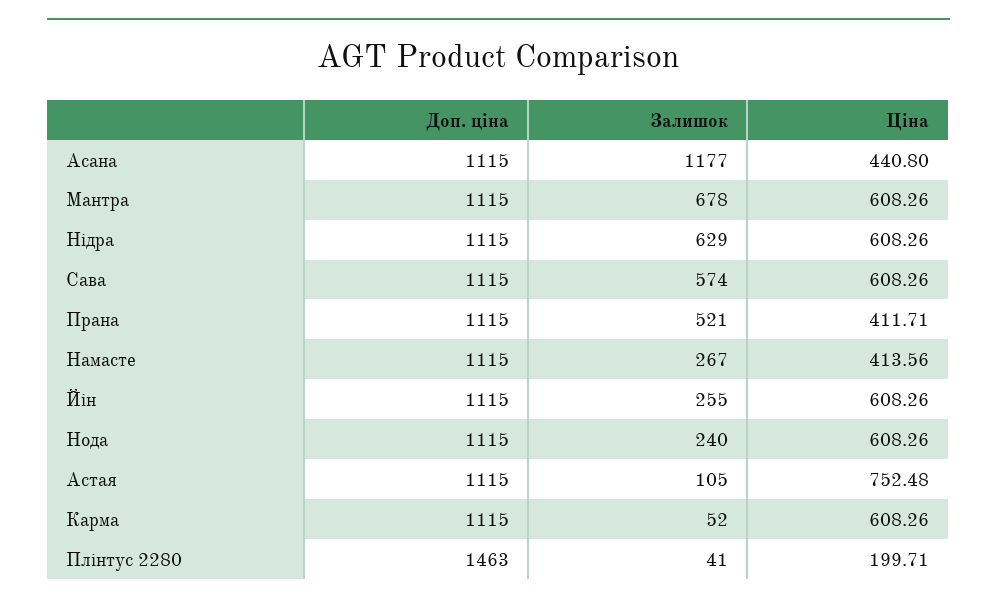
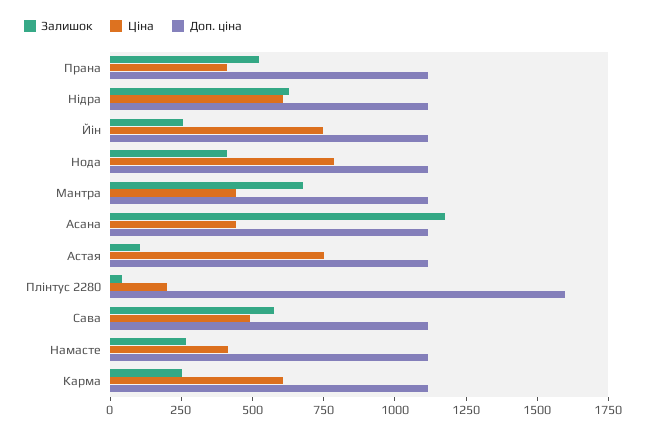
  {
    "Доп. ціна": {
      "Асана": 1115,
      "Мантра": 1115,
      "Нідра": 1115,
      "Сава": 1115,
      "Прана": 1115,
      "Намасте": 1115,
      "Йін": 1115,
      "Нода": 1115,
      "Астая": 1115,
      "Карма": 1115,
-     "Плінтус 2280": 1463
+     "Плінтус 2280": 1600
    },
    "Залишок": {
      "Асана": 1177,
      "Мантра": 678,
      "Нідра": 629,
      "Сава": 574,
      "Прана": 521,
      "Намасте": 267,
      "Йін": 255,
-     "Нода": 240,
+     "Нода": 400,
      "Астая": 105,
-     "Карма": 52,
+     "Карма": 250,
      "Плінтус 2280": 41
    },
    "Ціна": {
      "Асана": 440.8,
-     "Мантра": 608.26,
+     "Мантра": 450,
      "Нідра": 608.26,
-     "Сава": 608.26,
+     "Сава": 500,
      "Прана": 411.71,
      "Намасте": 413.56,
-     "Йін": 608.26,
+     "Йін": 750,
-     "Нода": 608.26,
+     "Нода": 800,
      "Астая": 752.48,
      "Карма": 608.26,
      "Плінтус 2280": 199.71
    }
  }

